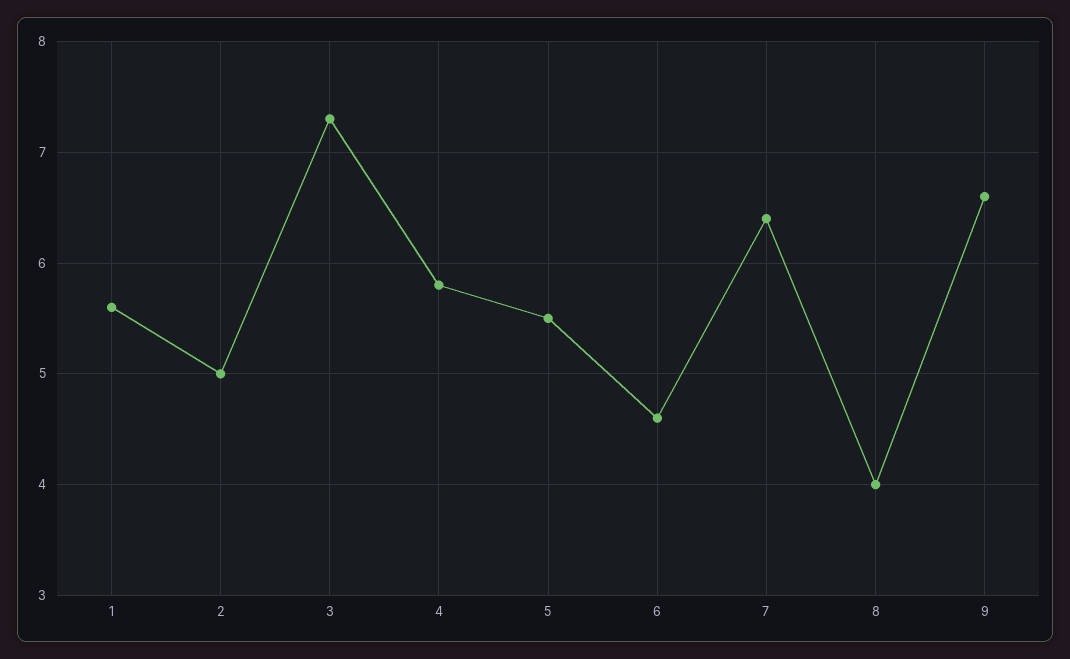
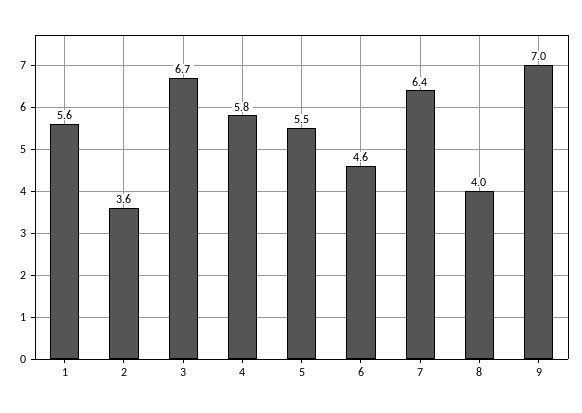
  {
    "1": 5.6,
-   "2": 5,
+   "2": 3.6,
-   "3": 7.3,
+   "3": 6.7,
    "4": 5.8,
    "5": 5.5,
    "6": 4.6,
    "7": 6.4,
    "8": 4,
-   "9": 6.6
+   "9": 7
  }

